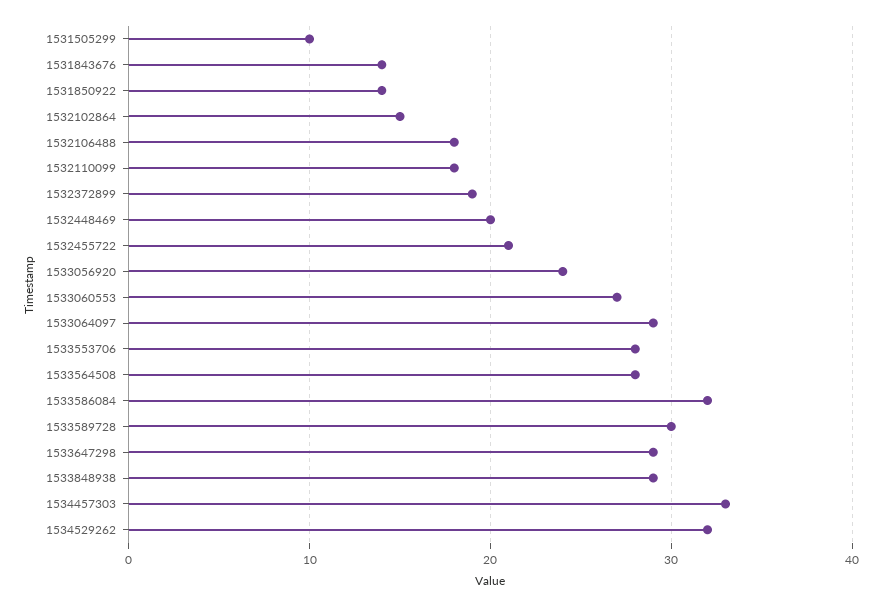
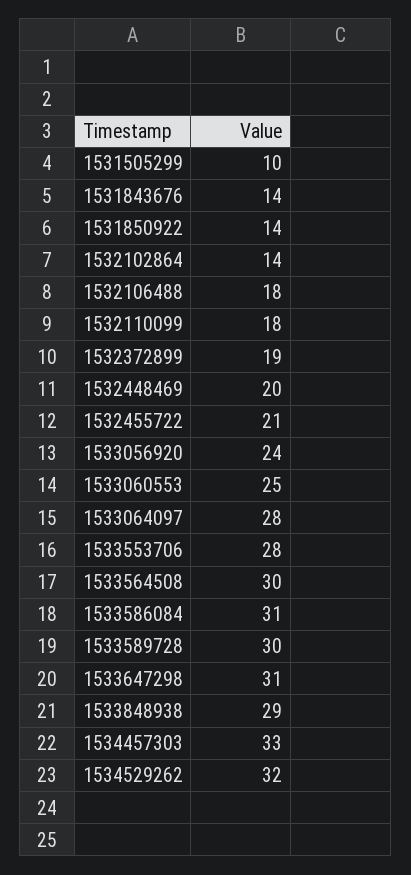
  {
    "1531505299": 10,
    "1531843676": 14,
    "1531850922": 14,
-   "1532102864": 15,
+   "1532102864": 14,
    "1532106488": 18,
    "1532110099": 18,
    "1532372899": 19,
    "1532448469": 20,
    "1532455722": 21,
    "1533056920": 24,
-   "1533060553": 27,
+   "1533060553": 25,
-   "1533064097": 29,
+   "1533064097": 28,
    "1533553706": 28,
-   "1533564508": 28,
+   "1533564508": 30,
-   "1533586084": 32,
+   "1533586084": 31,
    "1533589728": 30,
-   "1533647298": 29,
+   "1533647298": 31,
    "1533848938": 29,
    "1534457303": 33,
    "1534529262": 32
  }

